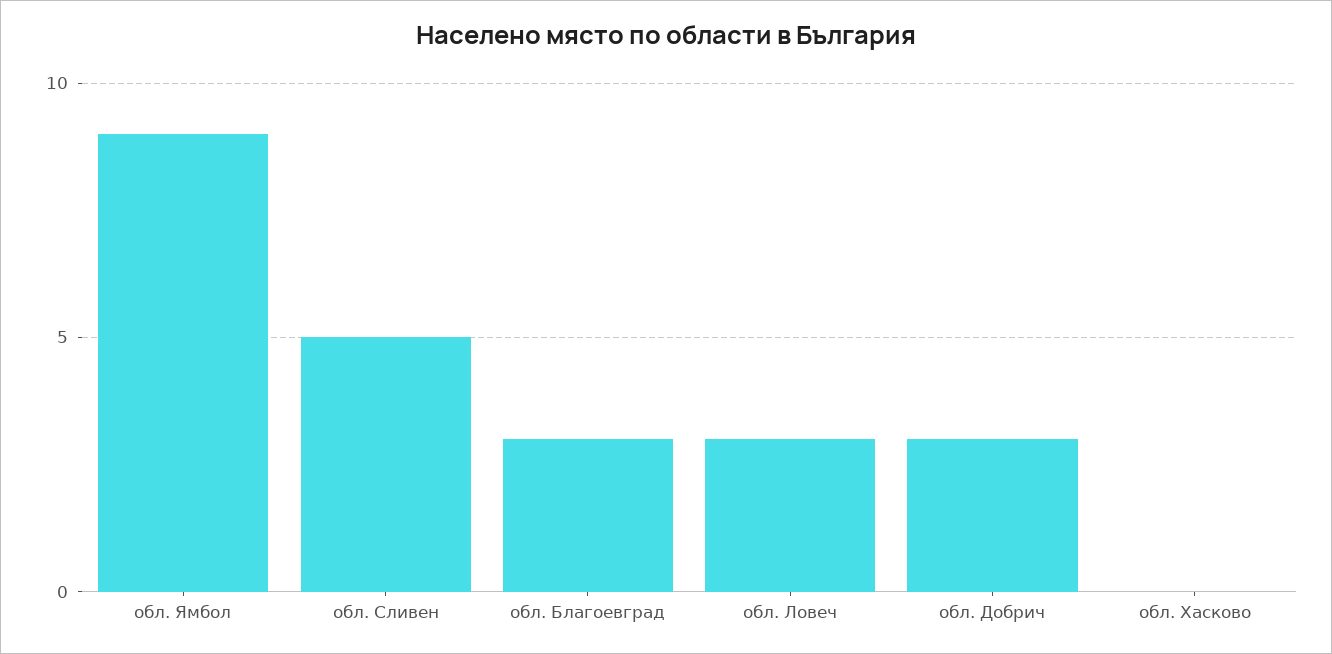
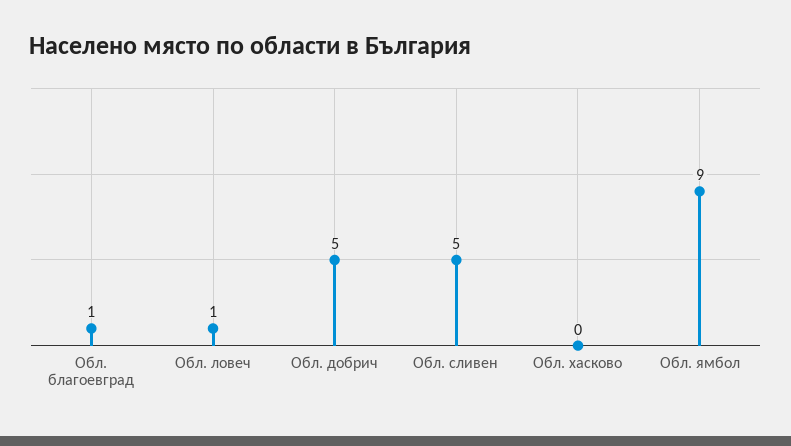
  {
    "обл. Ямбол": 9,
    "обл. Сливен": 5,
-   "обл. Благоевград": 3,
+   "обл. Благоевград": 1,
-   "обл. Ловеч": 3,
+   "обл. Ловеч": 1,
-   "обл. Добрич": 3,
+   "обл. Добрич": 5,
    "обл. Хасково": 0
  }

